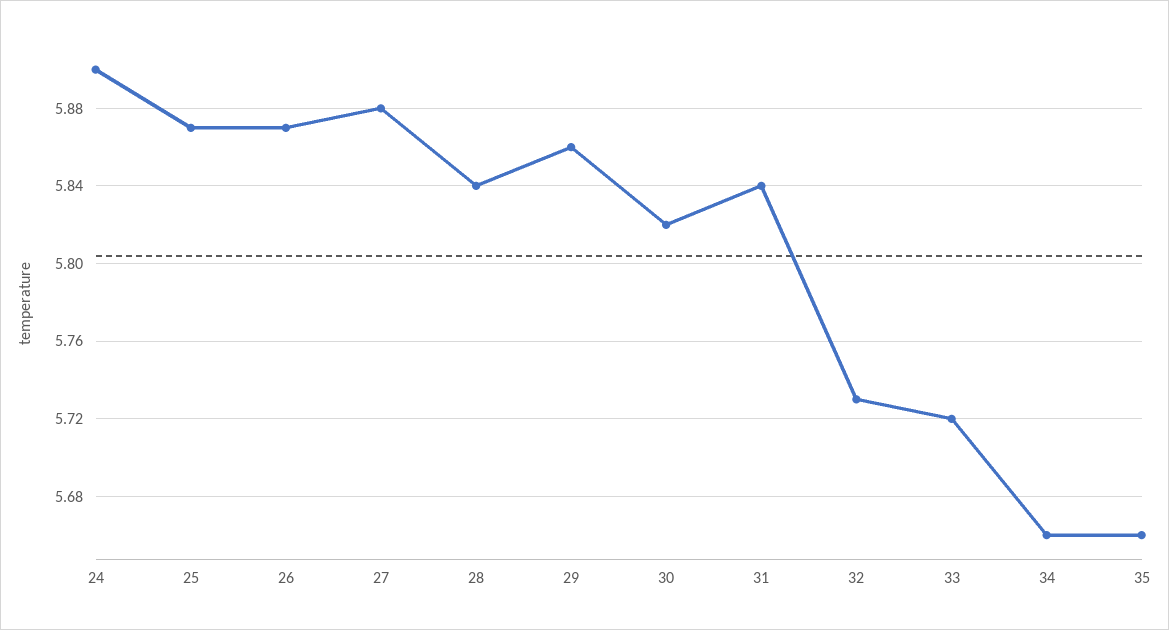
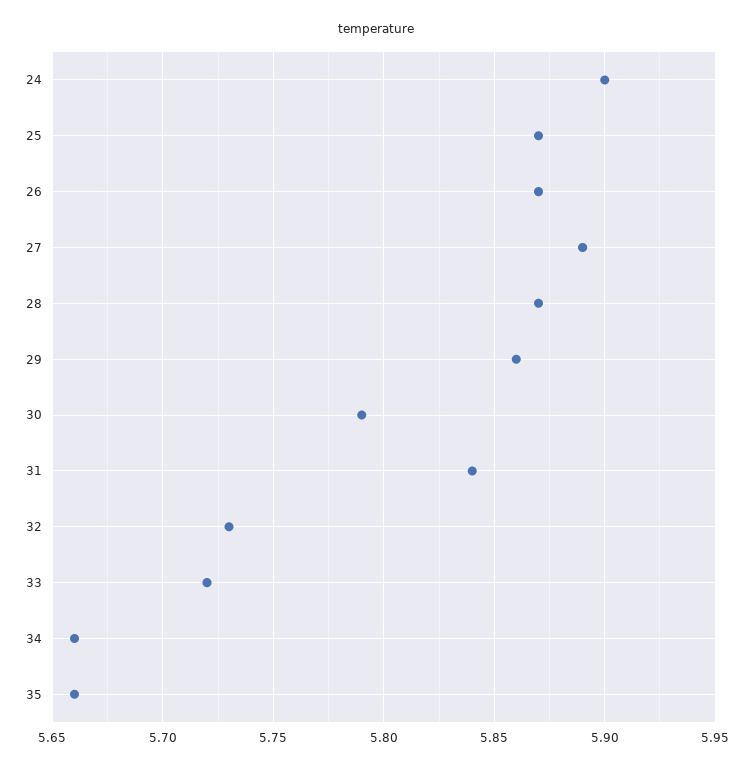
  {
    "24": 5.9,
    "25": 5.87,
    "26": 5.87,
-   "27": 5.88,
+   "27": 5.89,
-   "28": 5.84,
+   "28": 5.87,
    "29": 5.86,
-   "30": 5.82,
+   "30": 5.79,
    "31": 5.84,
    "32": 5.73,
    "33": 5.72,
    "34": 5.66,
    "35": 5.66
  }

